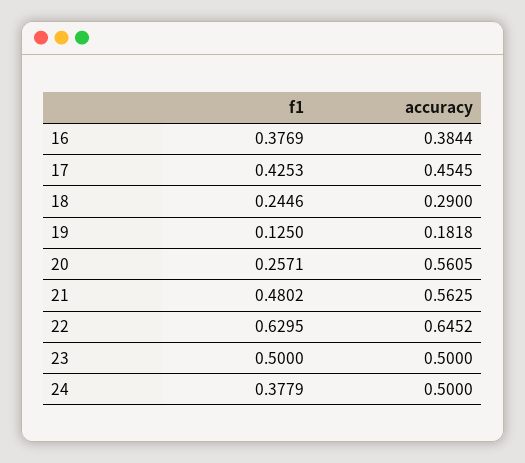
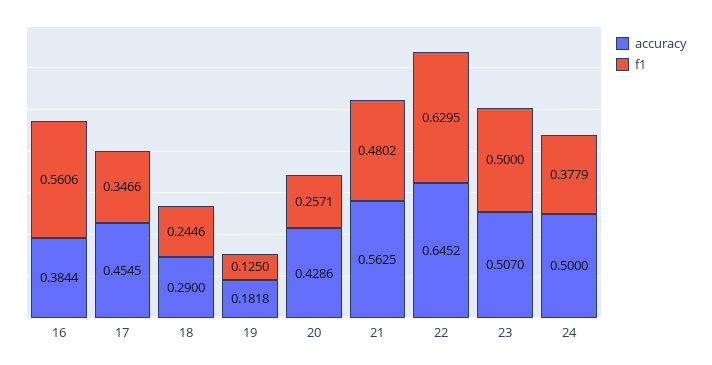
  {
    "f1": {
-     "16": 0.3769,
+     "16": 0.5606,
-     "17": 0.4253,
+     "17": 0.3466,
      "18": 0.2446,
      "19": 0.125,
      "20": 0.2571,
      "21": 0.4802,
      "22": 0.6295,
      "23": 0.5,
      "24": 0.3779
    },
    "accuracy": {
      "16": 0.3844,
      "17": 0.4545,
      "18": 0.29,
      "19": 0.1818,
-     "20": 0.5605,
+     "20": 0.4286,
      "21": 0.5625,
      "22": 0.6452,
-     "23": 0.5,
+     "23": 0.507,
      "24": 0.5
    }
  }

